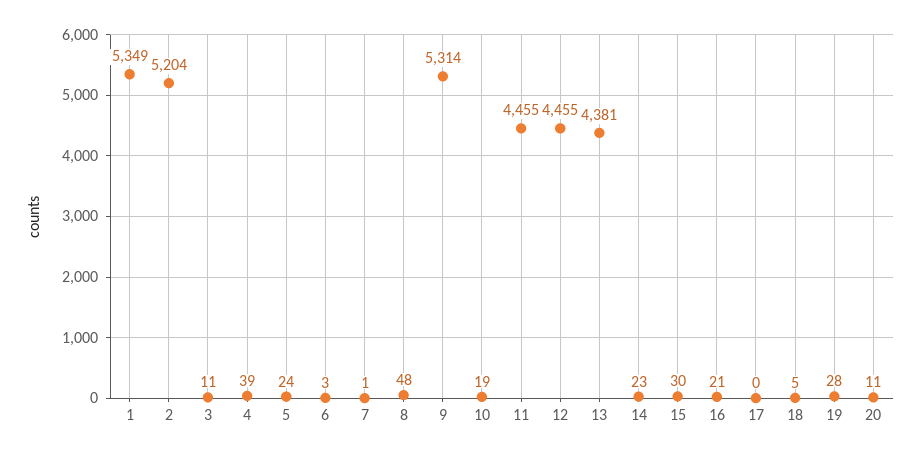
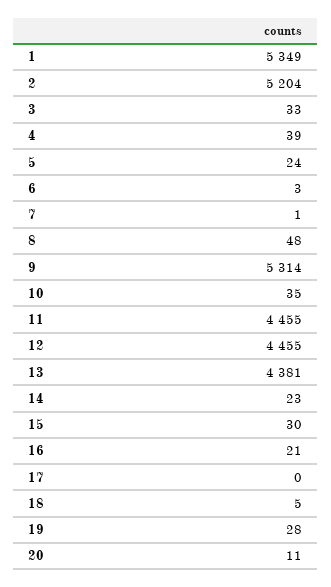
  {
    "1": 5349,
    "2": 5204,
-   "3": 11,
+   "3": 33,
    "4": 39,
    "5": 24,
    "6": 3,
    "7": 1,
    "8": 48,
    "9": 5314,
-   "10": 19,
+   "10": 35,
    "11": 4455,
    "12": 4455,
    "13": 4381,
    "14": 23,
    "15": 30,
    "16": 21,
    "17": 0,
    "18": 5,
    "19": 28,
    "20": 11
  }

